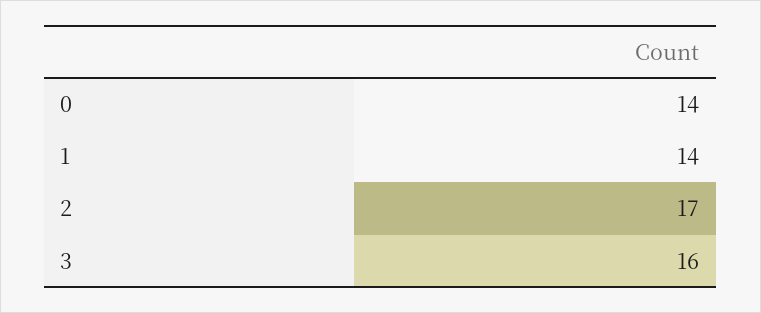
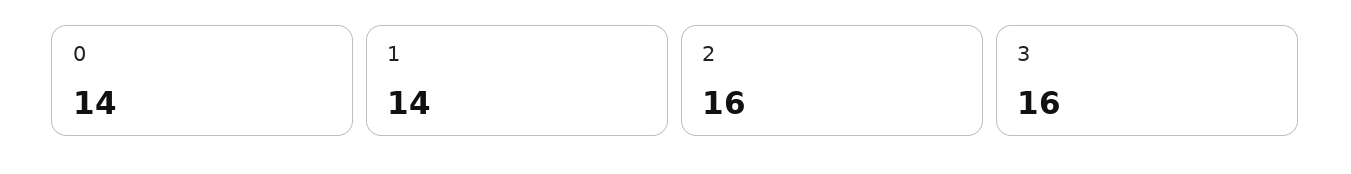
  {
    "0": 14,
    "1": 14,
-   "2": 17,
+   "2": 16,
    "3": 16
  }

